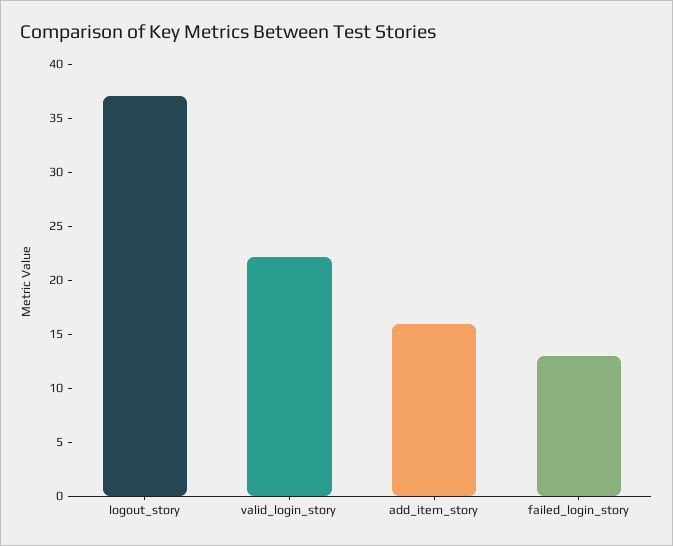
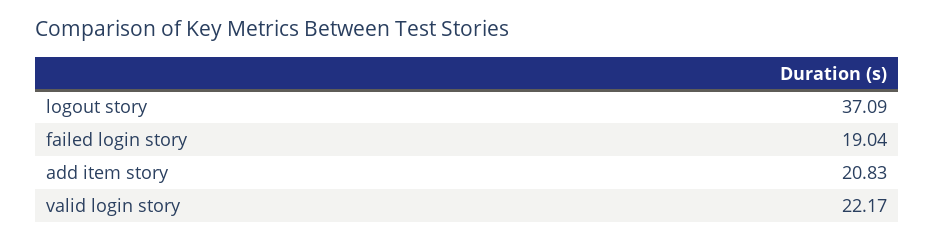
  {
    "logout_story": 37.09,
    "valid_login_story": 22.17,
-   "add_item_story": 16,
+   "add_item_story": 20.83,
-   "failed_login_story": 13
+   "failed_login_story": 19.04
  }

